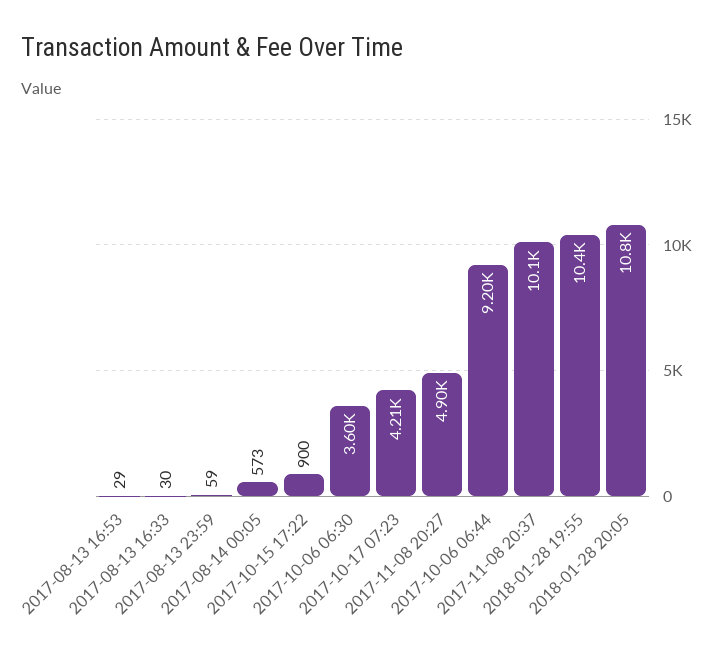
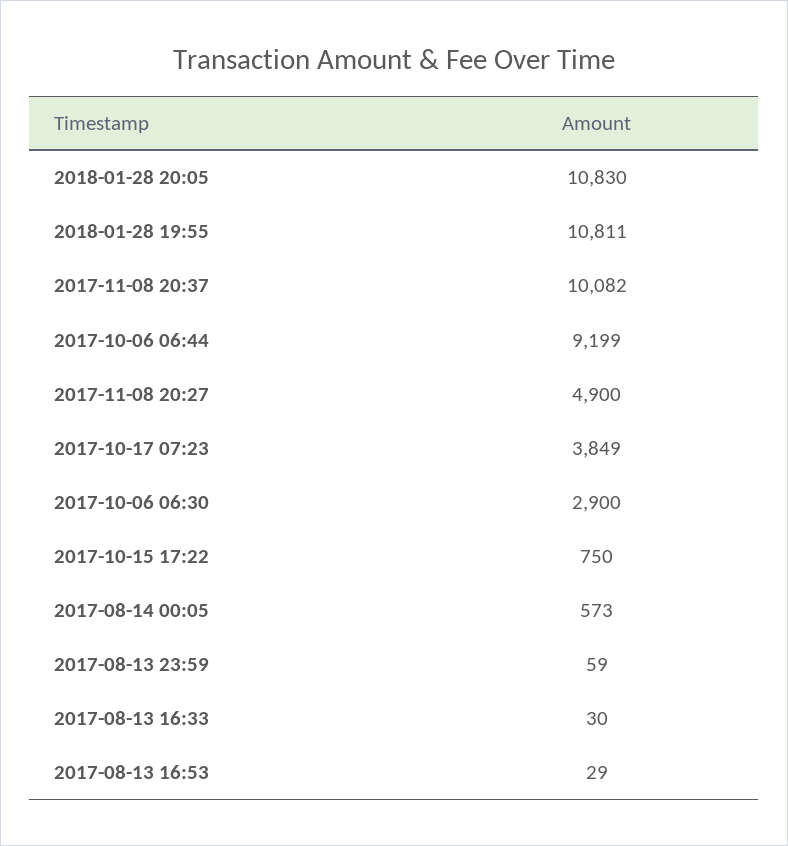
  {
    "2017-08-13 16:53": 29,
    "2017-08-13 16:33": 30,
    "2017-08-13 23:59": 59,
    "2017-08-14 00:05": 573,
-   "2017-10-15 17:22": 900,
+   "2017-10-15 17:22": 750,
-   "2017-10-06 06:30": 3600,
+   "2017-10-06 06:30": 2900,
-   "2017-10-17 07:23": 4210,
+   "2017-10-17 07:23": 3849,
    "2017-11-08 20:27": 4900,
    "2017-10-06 06:44": 9199,
    "2017-11-08 20:37": 10082,
-   "2018-01-28 19:55": 10400,
+   "2018-01-28 19:55": 10811,
    "2018-01-28 20:05": 10830
  }

